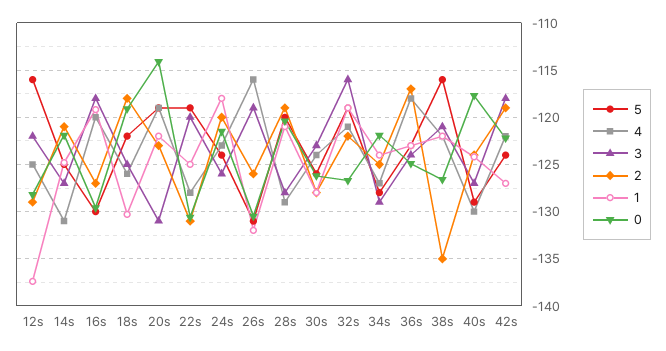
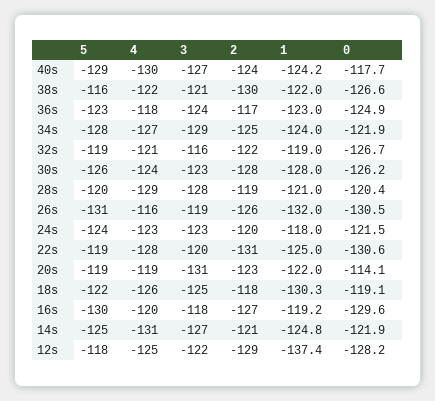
  {
    "5": {
-     "12s": -116,
+     "12s": -118,
      "14s": -125,
      "16s": -130,
      "18s": -122,
      "20s": -119,
      "22s": -119,
      "24s": -124,
      "26s": -131,
      "28s": -120,
      "30s": -126,
      "32s": -119,
      "34s": -128,
      "36s": -123,
      "38s": -116,
-     "40s": -129,
+     "40s": -129
-     "42s": -124
    },
    "4": {
      "12s": -125,
      "14s": -131,
      "16s": -120,
      "18s": -126,
      "20s": -119,
      "22s": -128,
      "24s": -123,
      "26s": -116,
      "28s": -129,
      "30s": -124,
      "32s": -121,
      "34s": -127,
      "36s": -118,
      "38s": -122,
-     "40s": -130,
+     "40s": -130
-     "42s": -122
    },
    "3": {
      "12s": -122,
      "14s": -127,
      "16s": -118,
      "18s": -125,
      "20s": -131,
      "22s": -120,
-     "24s": -126,
+     "24s": -123,
      "26s": -119,
      "28s": -128,
      "30s": -123,
      "32s": -116,
      "34s": -129,
      "36s": -124,
      "38s": -121,
-     "40s": -127,
+     "40s": -127
-     "42s": -118
    },
    "2": {
      "12s": -129,
      "14s": -121,
      "16s": -127,
      "18s": -118,
      "20s": -123,
      "22s": -131,
      "24s": -120,
      "26s": -126,
      "28s": -119,
      "30s": -128,
      "32s": -122,
      "34s": -125,
      "36s": -117,
-     "38s": -135,
+     "38s": -130,
-     "40s": -124,
+     "40s": -124
-     "42s": -119
    },
    "1": {
      "12s": -137.4,
      "14s": -124.8,
      "16s": -119.2,
      "18s": -130.3,
      "20s": -122,
      "22s": -125,
      "24s": -118,
      "26s": -132,
      "28s": -121,
      "30s": -128,
      "32s": -119,
      "34s": -124,
      "36s": -123,
      "38s": -122,
-     "40s": -124.2,
+     "40s": -124.2
-     "42s": -127
    },
    "0": {
      "12s": -128.2,
      "14s": -121.9,
      "16s": -129.6,
      "18s": -119.1,
      "20s": -114.1,
      "22s": -130.6,
      "24s": -121.5,
      "26s": -130.5,
      "28s": -120.4,
      "30s": -126.2,
      "32s": -126.7,
      "34s": -121.9,
      "36s": -124.9,
      "38s": -126.6,
-     "40s": -117.7,
+     "40s": -117.7
-     "42s": -122
    }
  }

